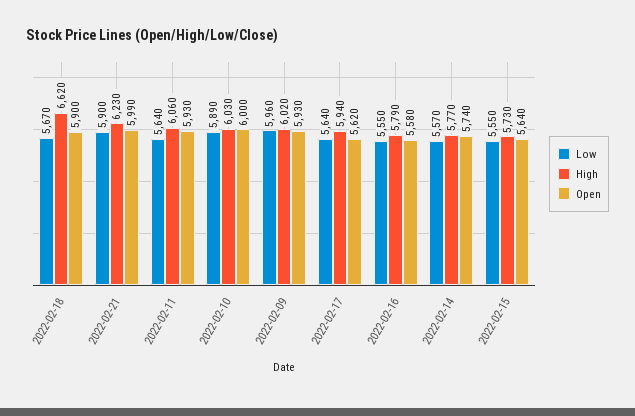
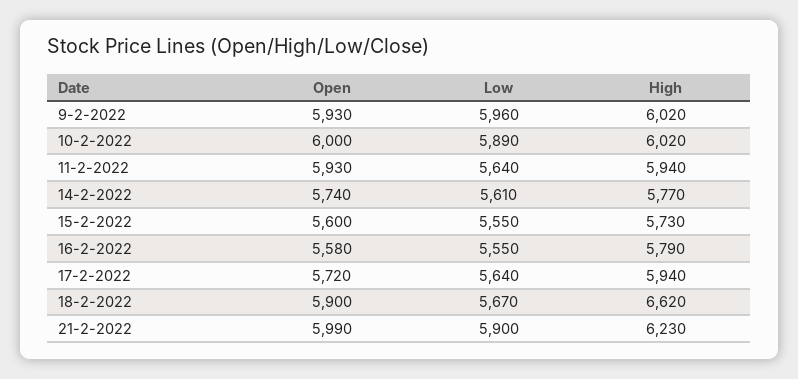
  {
    "Low": {
      "2022-02-18": 5670,
      "2022-02-21": 5900,
      "2022-02-11": 5640,
      "2022-02-10": 5890,
      "2022-02-09": 5960,
      "2022-02-17": 5640,
      "2022-02-16": 5550,
-     "2022-02-14": 5570,
+     "2022-02-14": 5610,
      "2022-02-15": 5550
    },
    "High": {
      "2022-02-18": 6620,
      "2022-02-21": 6230,
-     "2022-02-11": 6060,
+     "2022-02-11": 5940,
-     "2022-02-10": 6030,
+     "2022-02-10": 6020,
      "2022-02-09": 6020,
      "2022-02-17": 5940,
      "2022-02-16": 5790,
      "2022-02-14": 5770,
      "2022-02-15": 5730
    },
    "Open": {
      "2022-02-18": 5900,
      "2022-02-21": 5990,
      "2022-02-11": 5930,
      "2022-02-10": 6000,
      "2022-02-09": 5930,
-     "2022-02-17": 5620,
+     "2022-02-17": 5720,
      "2022-02-16": 5580,
      "2022-02-14": 5740,
-     "2022-02-15": 5640
+     "2022-02-15": 5600
    }
  }

